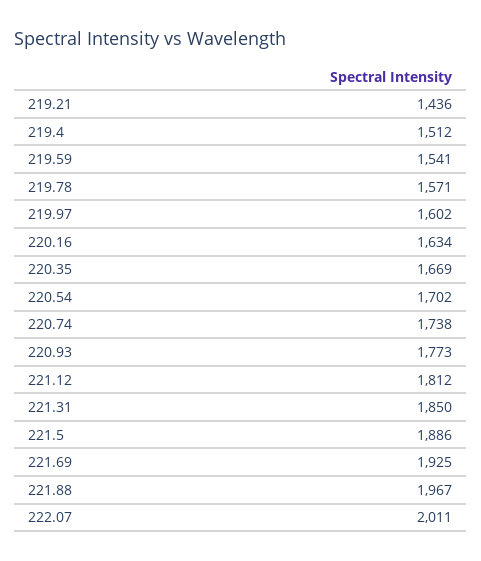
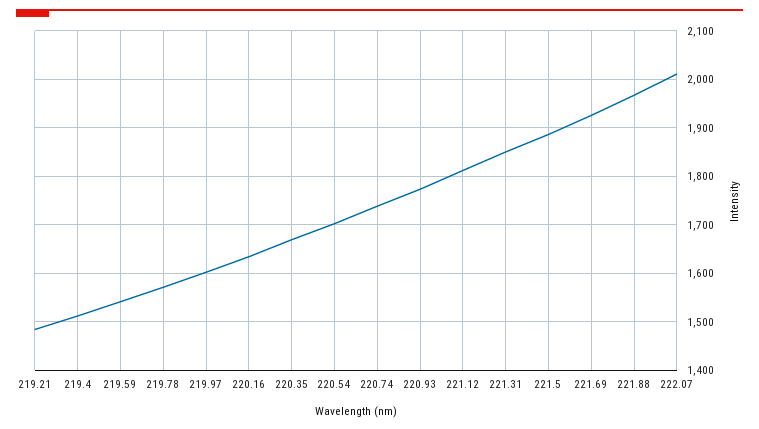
  {
-   "219.21": 1436,
+   "219.21": 1480,
    "219.4": 1512,
    "219.59": 1541,
    "219.78": 1571,
    "219.97": 1602,
    "220.16": 1634,
    "220.35": 1669,
    "220.54": 1702,
    "220.74": 1738,
    "220.93": 1773,
    "221.12": 1812,
    "221.31": 1850,
    "221.5": 1886,
    "221.69": 1925,
    "221.88": 1967,
    "222.07": 2011
  }

